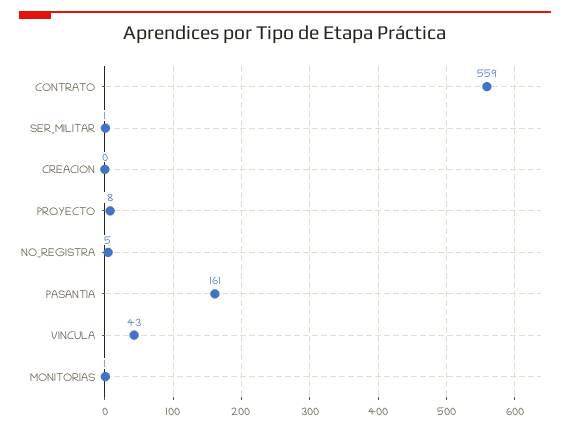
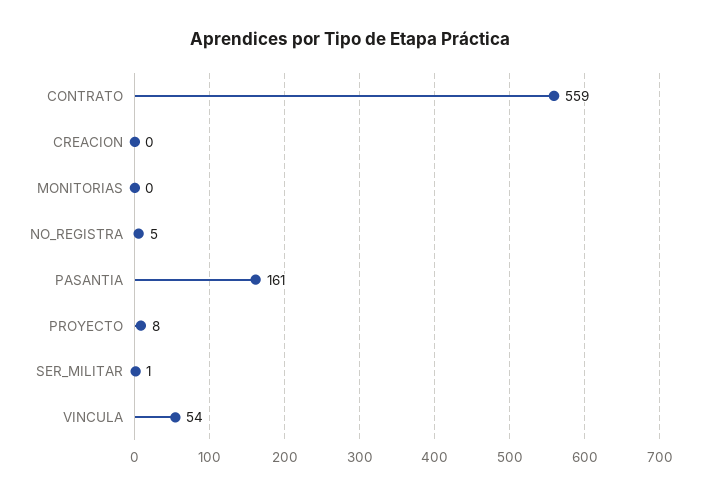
  {
    "CONTRATO": 559,
    "SER_MILITAR": 1,
    "CREACION": 0,
    "PROYECTO": 8,
    "NO_REGISTRA": 5,
    "PASANTIA": 161,
-   "VINCULA": 43,
+   "VINCULA": 54,
-   "MONITORIAS": 1
+   "MONITORIAS": 0
  }

